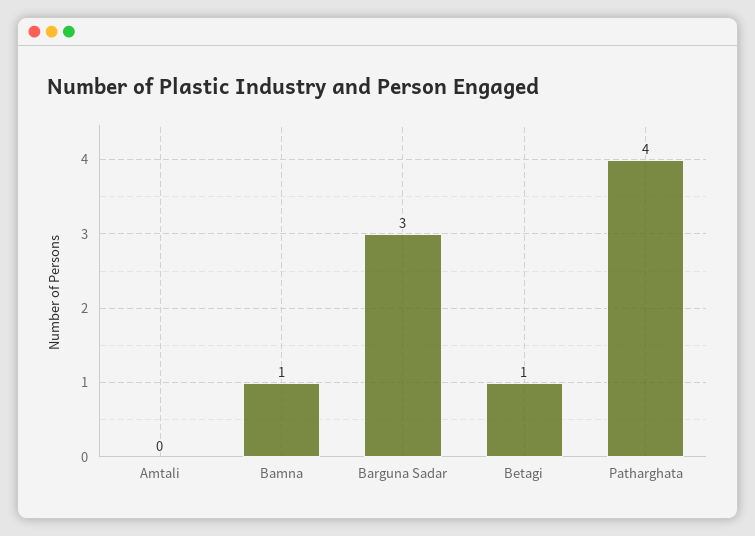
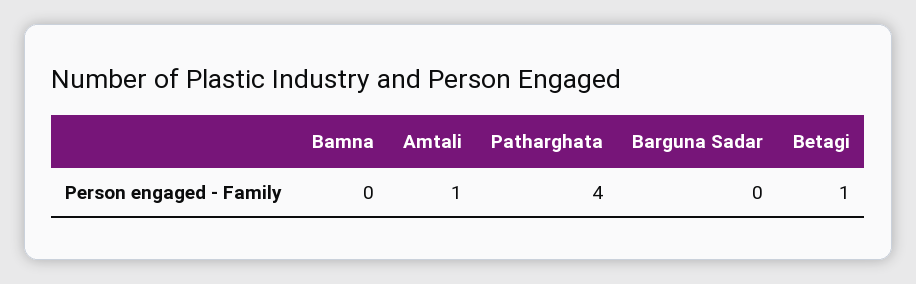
  {
-   "Amtali": 0,
+   "Amtali": 1,
-   "Bamna": 1,
+   "Bamna": 0,
-   "Barguna Sadar": 3,
+   "Barguna Sadar": 0,
    "Betagi": 1,
    "Patharghata": 4
  }

